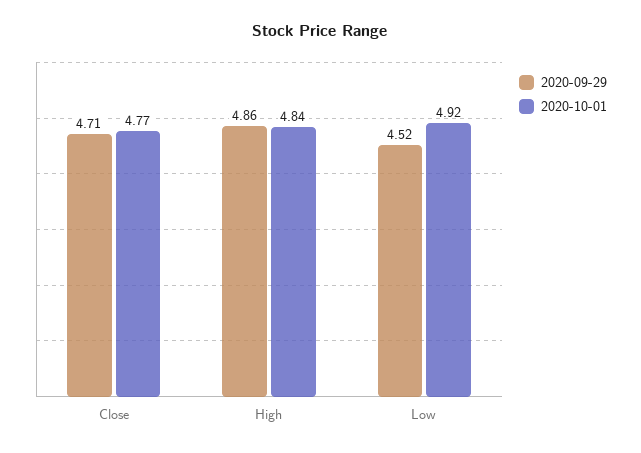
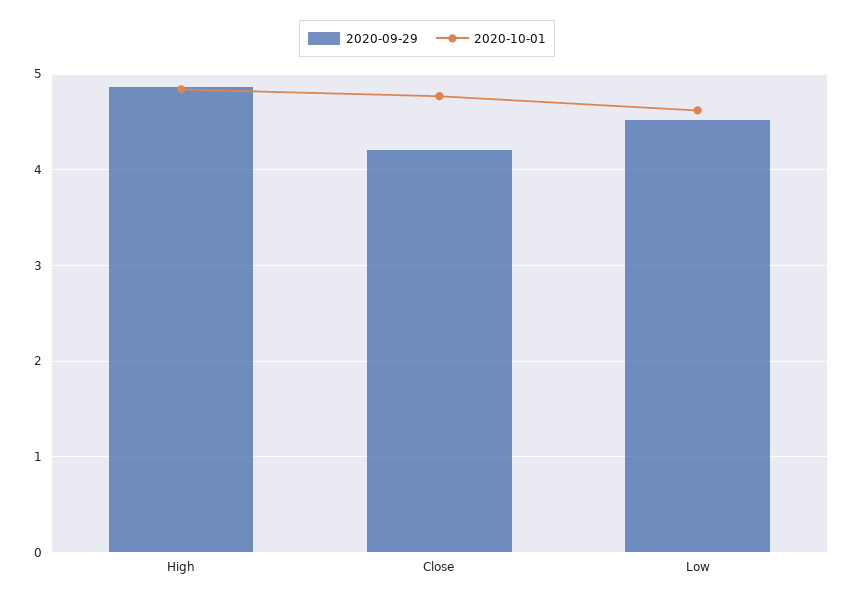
  {
    "2020-09-29": {
-     "Close": 4.71,
+     "Close": 4.2,
      "High": 4.86,
      "Low": 4.52
    },
    "2020-10-01": {
      "Close": 4.77,
      "High": 4.84,
-     "Low": 4.92
+     "Low": 4.6
    }
  }

